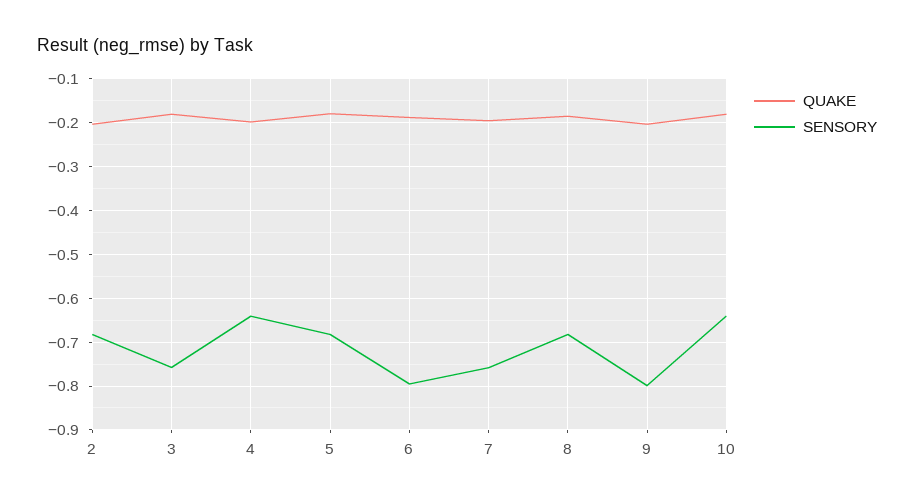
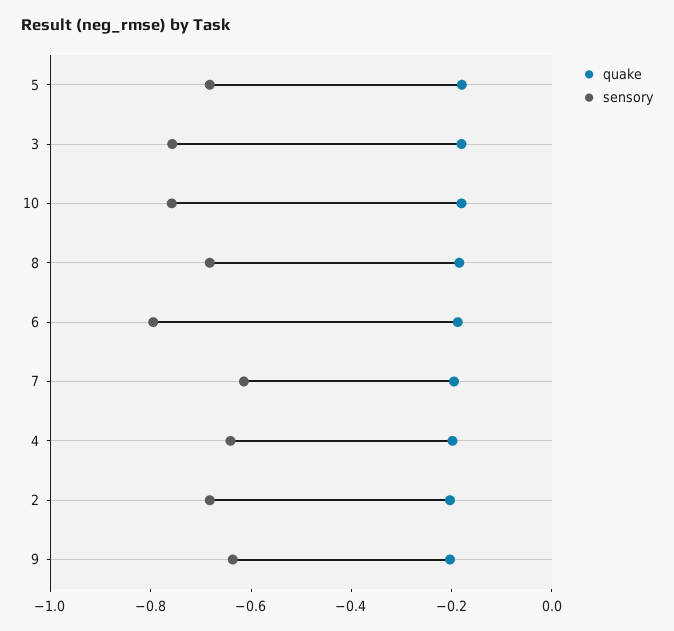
  {
    "QUAKE": {
      "2": -0.2,
      "3": -0.18,
      "4": -0.2,
      "5": -0.18,
      "6": -0.18,
      "7": -0.2,
      "8": -0.18,
      "9": -0.2,
      "10": -0.18
    },
    "SENSORY": {
      "2": -0.68,
      "3": -0.76,
      "4": -0.64,
      "5": -0.68,
      "6": -0.8,
-     "7": -0.76,
+     "7": -0.6,
      "8": -0.68,
-     "9": -0.8,
+     "9": -0.65,
-     "10": -0.64
+     "10": -0.75
    }
  }

